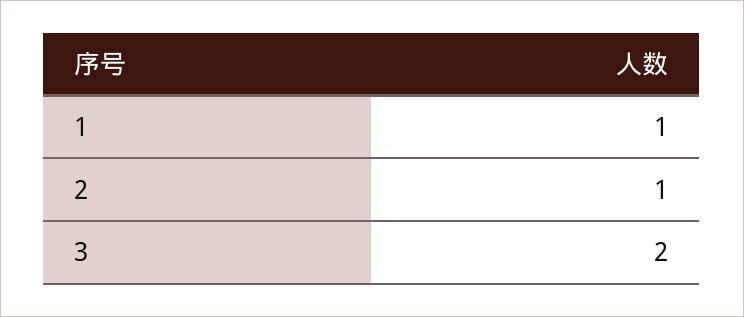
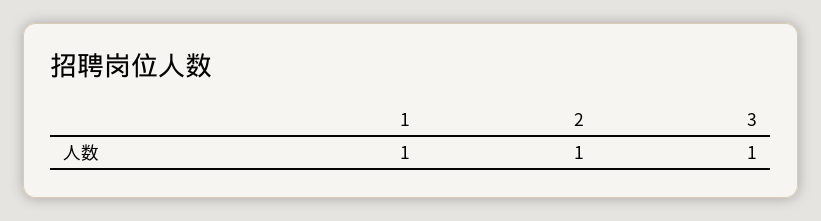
  {
    "1": 1,
    "2": 1,
-   "3": 2
+   "3": 1
  }

